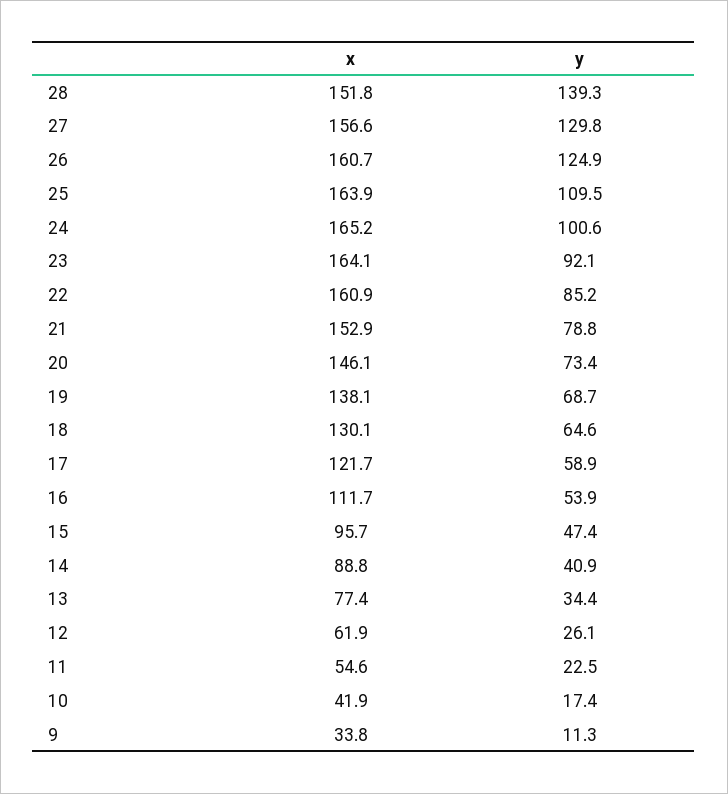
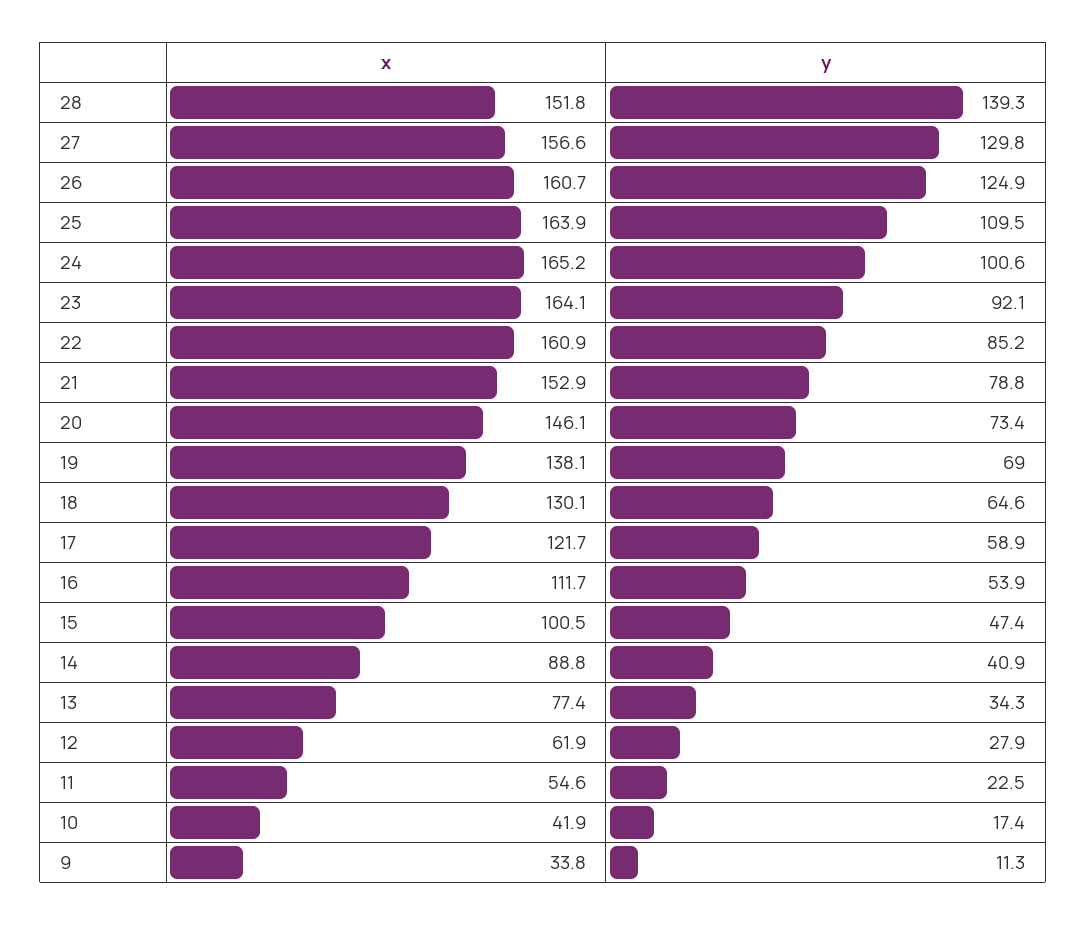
  {
    "x": {
      "28": 151.8,
      "27": 156.6,
      "26": 160.7,
      "25": 163.9,
      "24": 165.2,
      "23": 164.1,
      "22": 160.9,
      "21": 152.9,
      "20": 146.1,
      "19": 138.1,
      "18": 130.1,
      "17": 121.7,
      "16": 111.7,
-     "15": 95.7,
+     "15": 100.5,
      "14": 88.8,
      "13": 77.4,
      "12": 61.9,
      "11": 54.6,
      "10": 41.9,
      "9": 33.8
    },
    "y": {
      "28": 139.3,
      "27": 129.8,
      "26": 124.9,
      "25": 109.5,
      "24": 100.6,
      "23": 92.1,
      "22": 85.2,
      "21": 78.8,
      "20": 73.4,
-     "19": 68.7,
+     "19": 69,
      "18": 64.6,
      "17": 58.9,
      "16": 53.9,
      "15": 47.4,
      "14": 40.9,
-     "13": 34.4,
+     "13": 34.3,
-     "12": 26.1,
+     "12": 27.9,
      "11": 22.5,
      "10": 17.4,
      "9": 11.3
    }
  }

